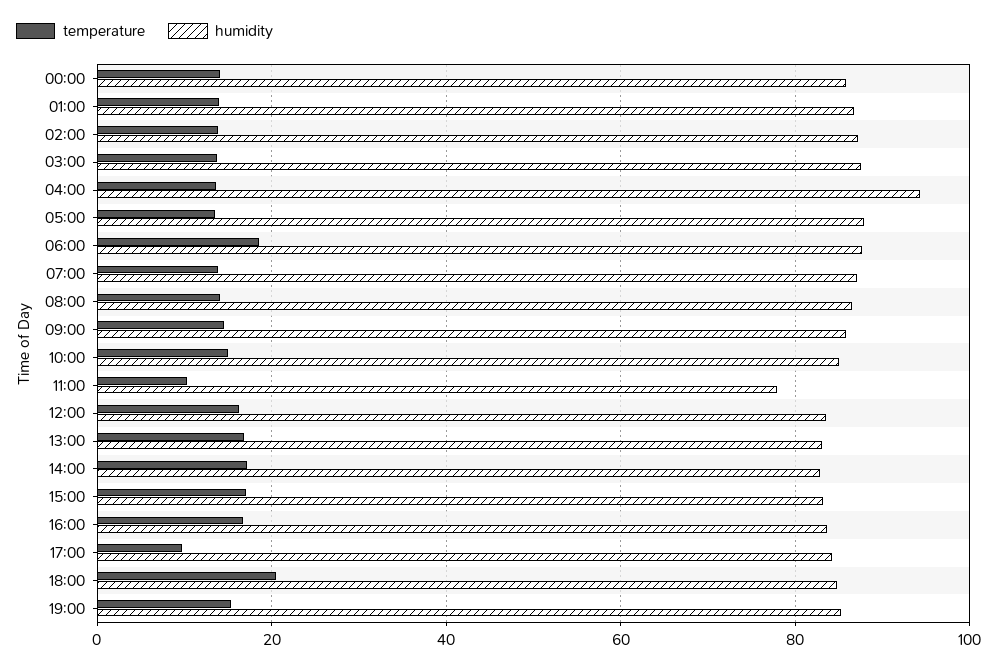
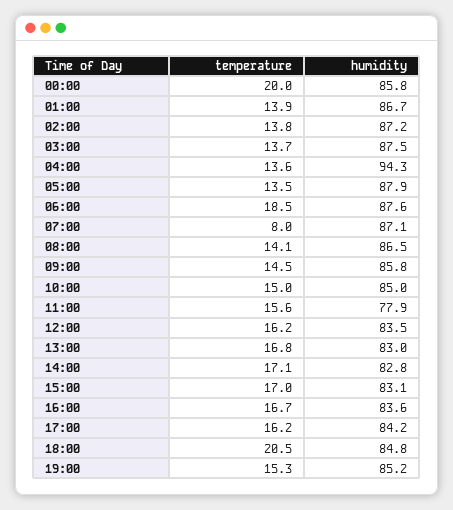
  {
    "temperature": {
-     "00:00": 14,
+     "00:00": 20,
      "01:00": 13.9,
      "02:00": 13.8,
      "03:00": 13.7,
      "04:00": 13.6,
      "05:00": 13.5,
      "06:00": 18.5,
-     "07:00": 14,
+     "07:00": 8,
      "08:00": 14.1,
      "09:00": 14.5,
      "10:00": 15,
-     "11:00": 10,
+     "11:00": 15.6,
      "12:00": 16.2,
      "13:00": 16.8,
      "14:00": 17.1,
      "15:00": 17,
      "16:00": 16.7,
-     "17:00": 10,
+     "17:00": 16.2,
      "18:00": 20.5,
      "19:00": 15.3
    },
    "humidity": {
      "00:00": 85.8,
      "01:00": 86.7,
      "02:00": 87.2,
      "03:00": 87.5,
      "04:00": 94.3,
      "05:00": 87.9,
      "06:00": 87.6,
      "07:00": 87.1,
      "08:00": 86.5,
      "09:00": 85.8,
      "10:00": 85,
      "11:00": 77.9,
      "12:00": 83.5,
      "13:00": 83,
      "14:00": 82.8,
      "15:00": 83.1,
      "16:00": 83.6,
      "17:00": 84.2,
      "18:00": 84.8,
      "19:00": 85.2
    }
  }

